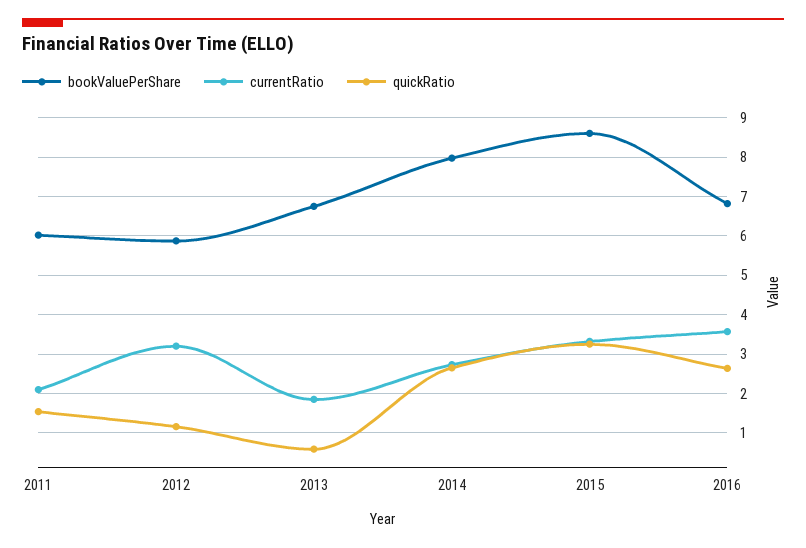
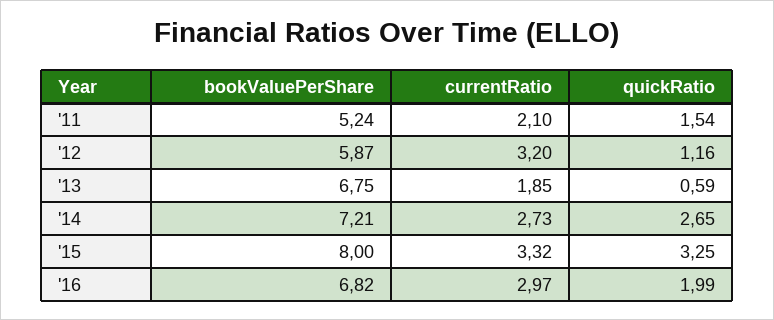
  {
    "bookValuePerShare": {
-     "2011": 6,
+     "2011": 5.24,
      "2012": 5.87,
      "2013": 6.75,
-     "2014": 8,
+     "2014": 7.21,
-     "2015": 8.6,
+     "2015": 8,
      "2016": 6.82
    },
    "currentRatio": {
      "2011": 2.1,
      "2012": 3.2,
      "2013": 1.85,
      "2014": 2.73,
      "2015": 3.32,
-     "2016": 3.6
+     "2016": 2.97
    },
    "quickRatio": {
      "2011": 1.54,
      "2012": 1.16,
      "2013": 0.59,
      "2014": 2.65,
      "2015": 3.25,
-     "2016": 2.6
+     "2016": 1.99
    }
  }

